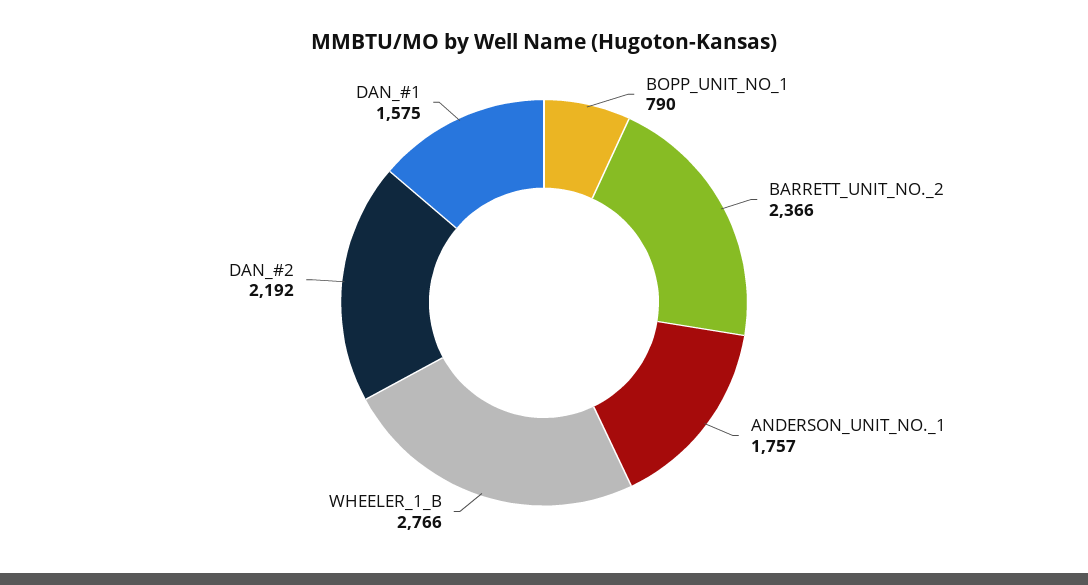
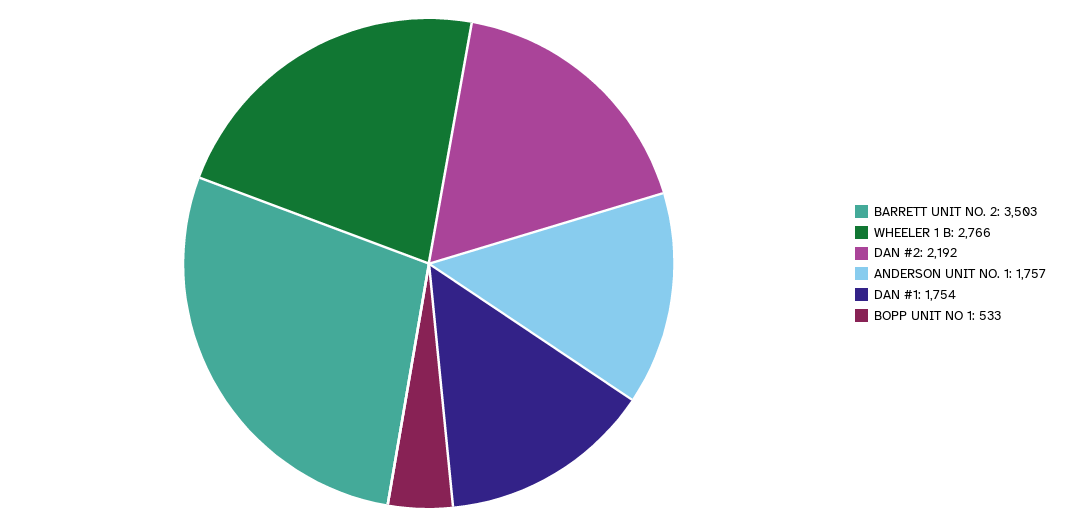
  {
-   "BOPP_UNIT_NO_1": 790,
+   "BOPP_UNIT_NO_1": 533,
-   "BARRETT_UNIT_NO._2": 2366,
+   "BARRETT_UNIT_NO._2": 3503,
    "ANDERSON_UNIT_NO._1": 1757,
    "WHEELER_1_B": 2766,
    "DAN_#2": 2192,
-   "DAN_#1": 1575
+   "DAN_#1": 1754
  }

